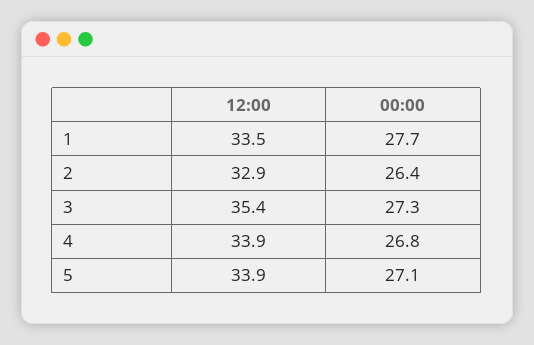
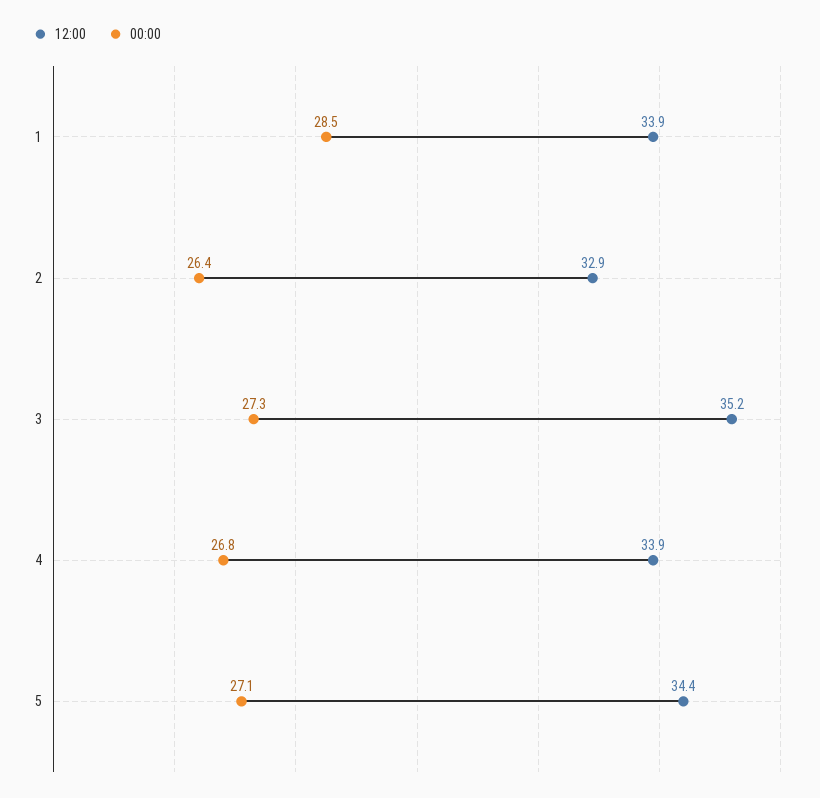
  {
    "12:00": {
-     "1": 33.5,
+     "1": 33.9,
      "2": 32.9,
-     "3": 35.4,
+     "3": 35.2,
      "4": 33.9,
-     "5": 33.9
+     "5": 34.4
    },
    "00:00": {
-     "1": 27.7,
+     "1": 28.5,
      "2": 26.4,
      "3": 27.3,
      "4": 26.8,
      "5": 27.1
    }
  }

